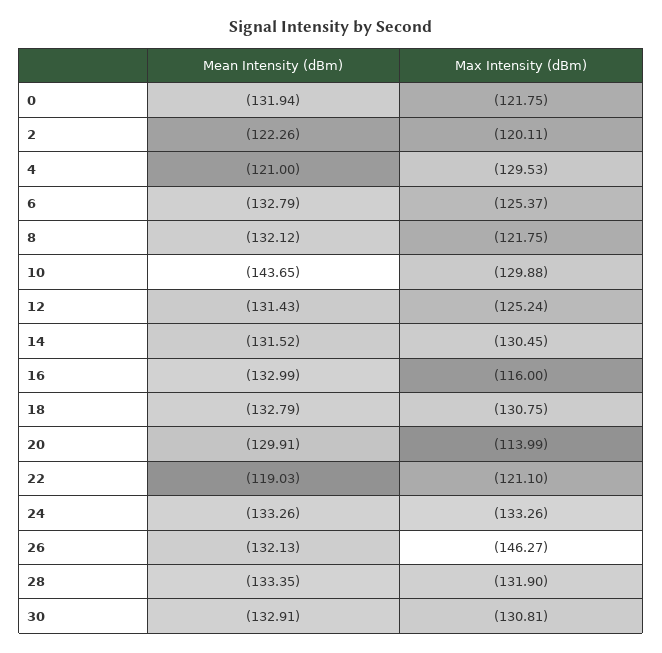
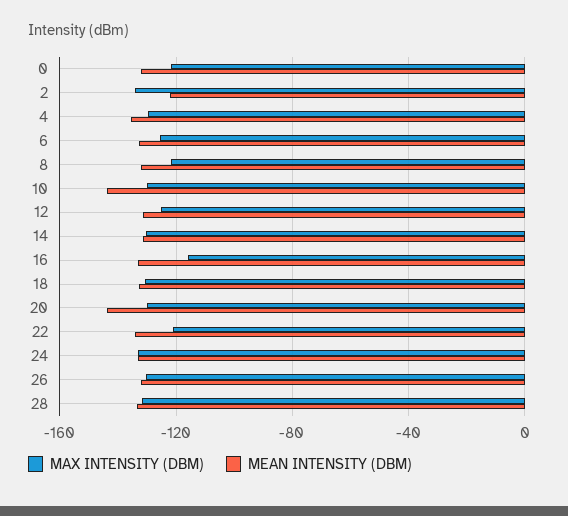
  {
    "Mean Intensity (dBm)": {
      "0": -131.94,
      "2": -122.26,
-     "4": -121,
+     "4": -135,
      "6": -132.79,
      "8": -132.12,
      "10": -143.65,
      "12": -131.43,
      "14": -131.52,
      "16": -132.99,
      "18": -132.79,
-     "20": -129.91,
+     "20": -145,
-     "22": -119.03,
+     "22": -135,
      "24": -133.26,
      "26": -132.13,
-     "28": -133.35,
+     "28": -133.35
-     "30": -132.91
    },
    "Max Intensity (dBm)": {
      "0": -121.75,
-     "2": -120.11,
+     "2": -135,
      "4": -129.53,
      "6": -125.37,
      "8": -121.75,
      "10": -129.88,
      "12": -125.24,
      "14": -130.45,
      "16": -116,
      "18": -130.75,
-     "20": -113.99,
+     "20": -130,
      "22": -121.1,
      "24": -133.26,
-     "26": -146.27,
+     "26": -130,
-     "28": -131.9,
+     "28": -131.9
-     "30": -130.81
    }
  }

